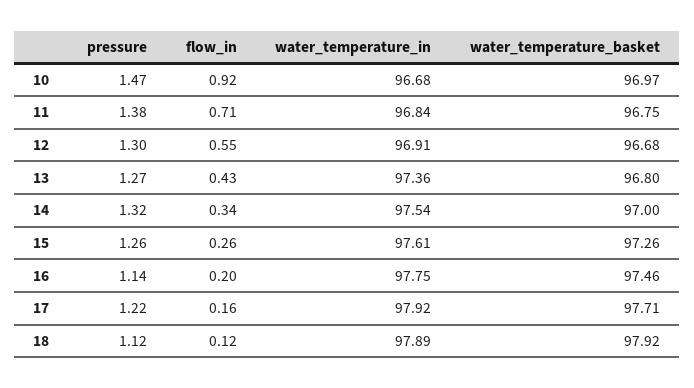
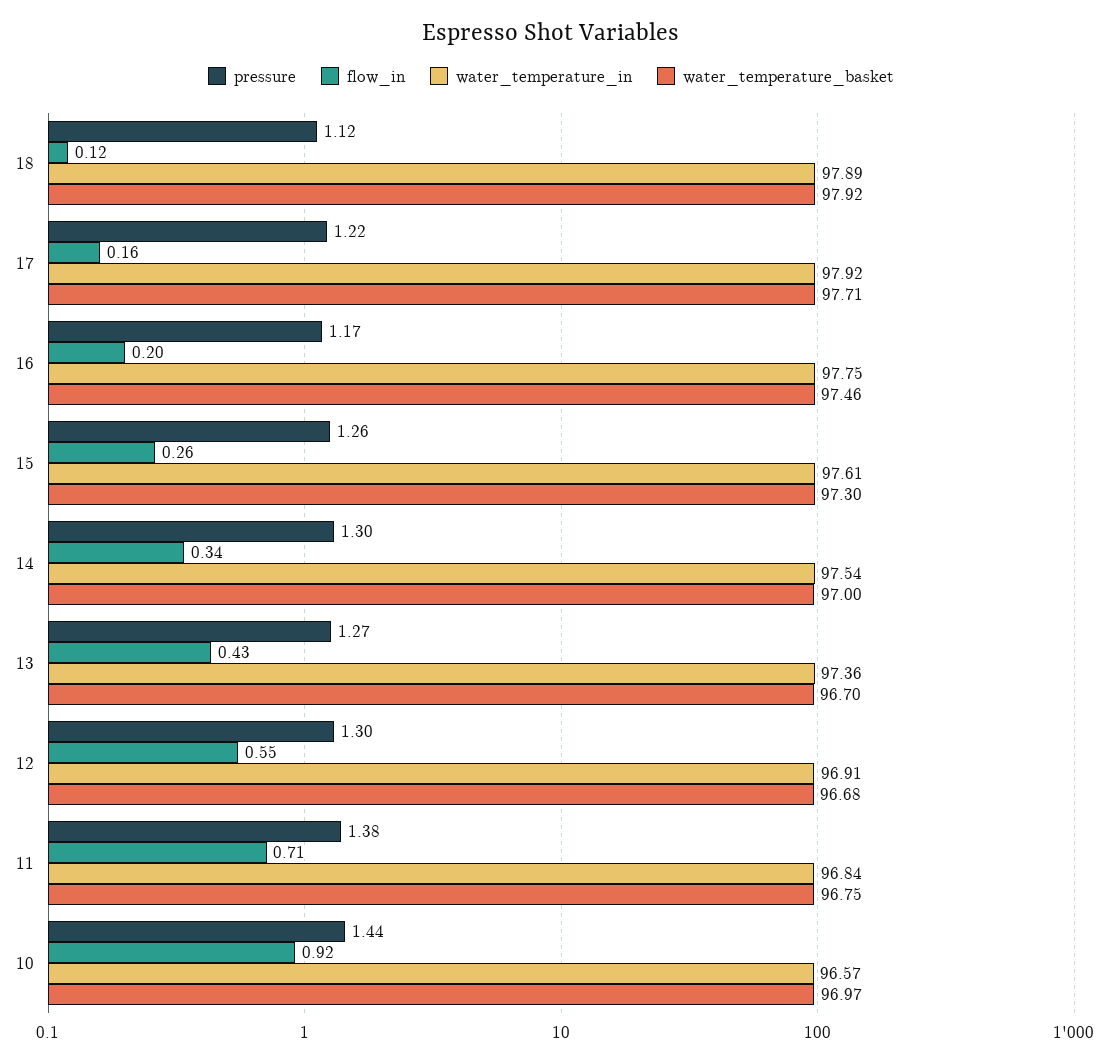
  {
    "pressure": {
-     "10": 1.47,
+     "10": 1.44,
      "11": 1.38,
      "12": 1.3,
      "13": 1.27,
-     "14": 1.32,
+     "14": 1.3,
      "15": 1.26,
-     "16": 1.14,
+     "16": 1.17,
      "17": 1.22,
      "18": 1.12
    },
    "flow_in": {
      "10": 0.92,
      "11": 0.71,
      "12": 0.55,
      "13": 0.43,
      "14": 0.34,
      "15": 0.26,
      "16": 0.2,
      "17": 0.16,
      "18": 0.12
    },
    "water_temperature_in": {
-     "10": 96.68,
+     "10": 96.57,
      "11": 96.84,
      "12": 96.91,
      "13": 97.36,
      "14": 97.54,
      "15": 97.61,
      "16": 97.75,
      "17": 97.92,
      "18": 97.89
    },
    "water_temperature_basket": {
      "10": 96.97,
      "11": 96.75,
      "12": 96.68,
-     "13": 96.8,
+     "13": 96.7,
      "14": 97,
-     "15": 97.26,
+     "15": 97.3,
      "16": 97.46,
      "17": 97.71,
      "18": 97.92
    }
  }

